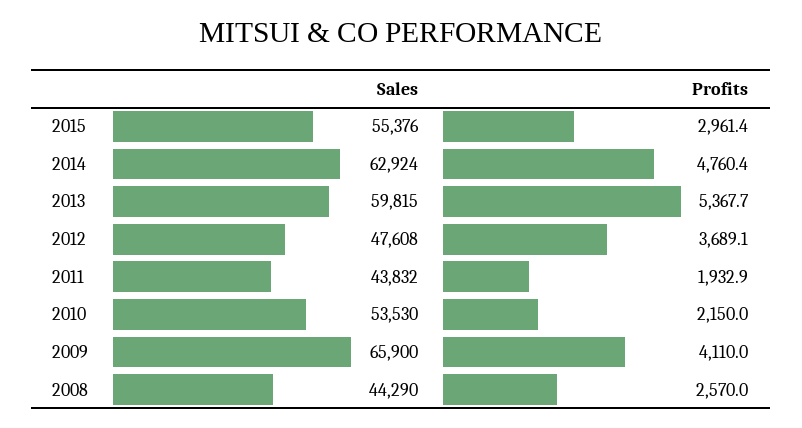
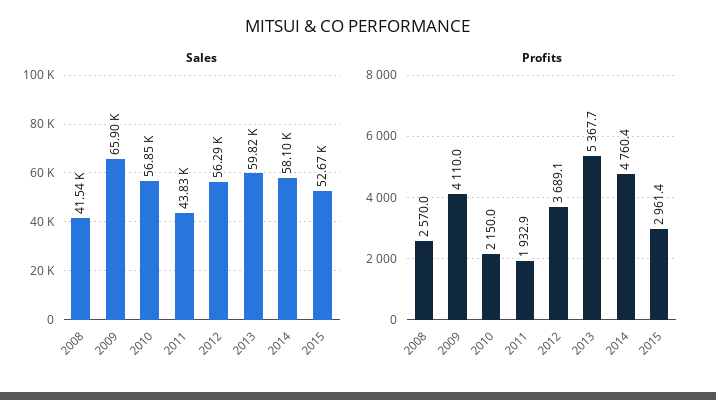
  {
    "Sales": {
-     "2015": 55376,
+     "2015": 52670,
-     "2014": 62924,
+     "2014": 58100,
      "2013": 59815,
-     "2012": 47608,
+     "2012": 56290,
      "2011": 43832,
-     "2010": 53530,
+     "2010": 56850,
      "2009": 65900,
-     "2008": 44290
+     "2008": 41540
    },
    "Profits": {
      "2015": 2961.4,
      "2014": 4760.4,
      "2013": 5367.7,
      "2012": 3689.1,
      "2011": 1932.9,
      "2010": 2150,
      "2009": 4110,
      "2008": 2570
    }
  }

